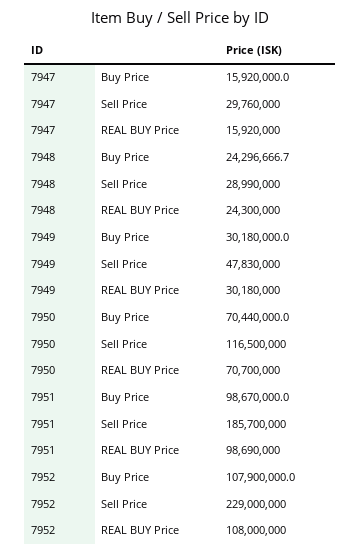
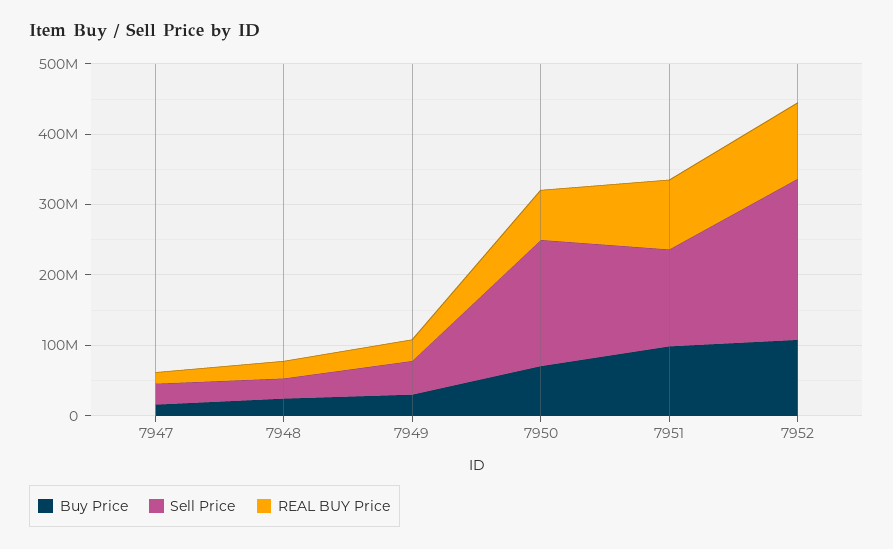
  {
    "Buy Price": {
      "7947": 15920000,
      "7948": 24296666.7,
      "7949": 30180000,
      "7950": 70440000,
      "7951": 98670000,
      "7952": 107900000
    },
    "Sell Price": {
      "7947": 29760000,
      "7948": 28990000,
      "7949": 47830000,
-     "7950": 116500000,
+     "7950": 180000000,
-     "7951": 185700000,
+     "7951": 140000000,
      "7952": 229000000
    },
    "REAL BUY Price": {
      "7947": 15920000,
      "7948": 24300000,
      "7949": 30180000,
      "7950": 70700000,
      "7951": 98690000,
      "7952": 108000000
    }
  }

